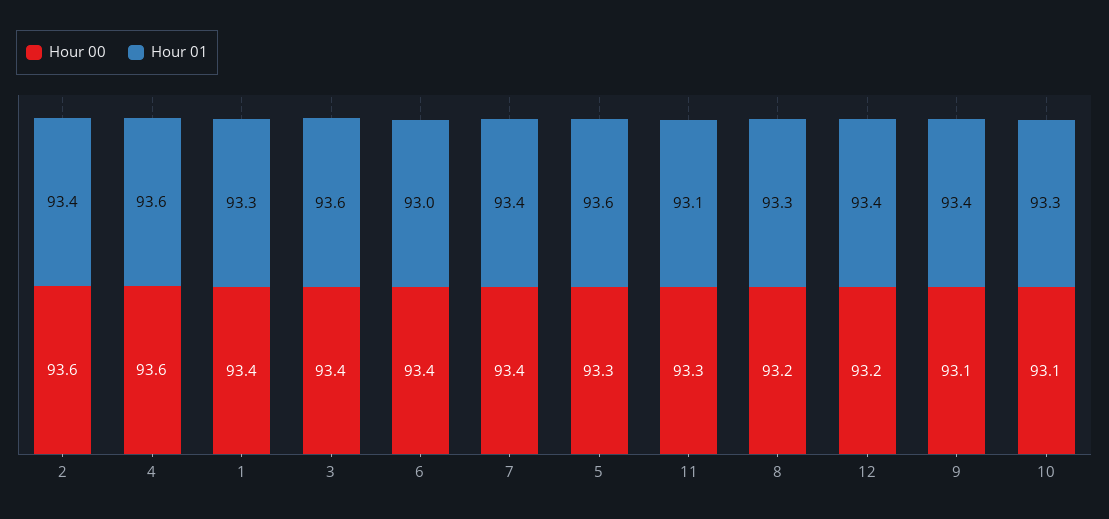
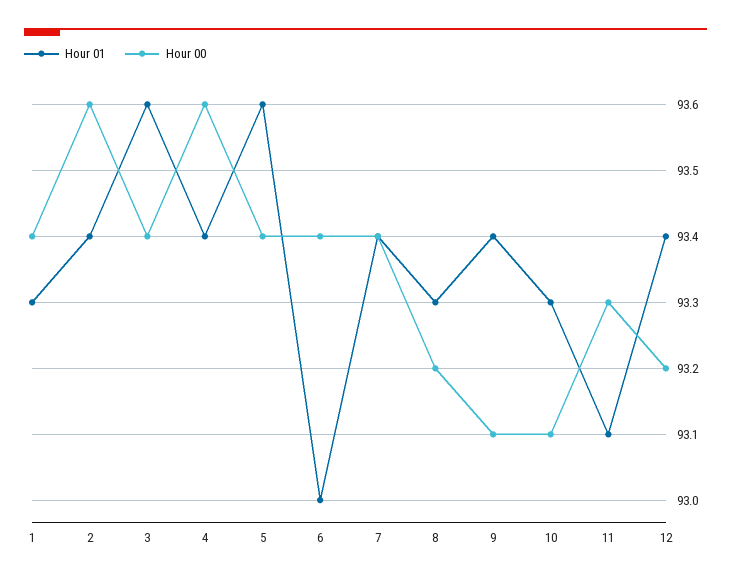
  {
    "Hour 00": {
      "2": 93.6,
      "4": 93.6,
      "1": 93.4,
      "3": 93.4,
      "6": 93.4,
      "7": 93.4,
-     "5": 93.3,
+     "5": 93.4,
      "11": 93.3,
      "8": 93.2,
      "12": 93.2,
      "9": 93.1,
      "10": 93.1
    },
    "Hour 01": {
      "2": 93.4,
-     "4": 93.6,
+     "4": 93.4,
      "1": 93.3,
      "3": 93.6,
      "6": 93,
      "7": 93.4,
      "5": 93.6,
      "11": 93.1,
      "8": 93.3,
      "12": 93.4,
      "9": 93.4,
      "10": 93.3
    }
  }

